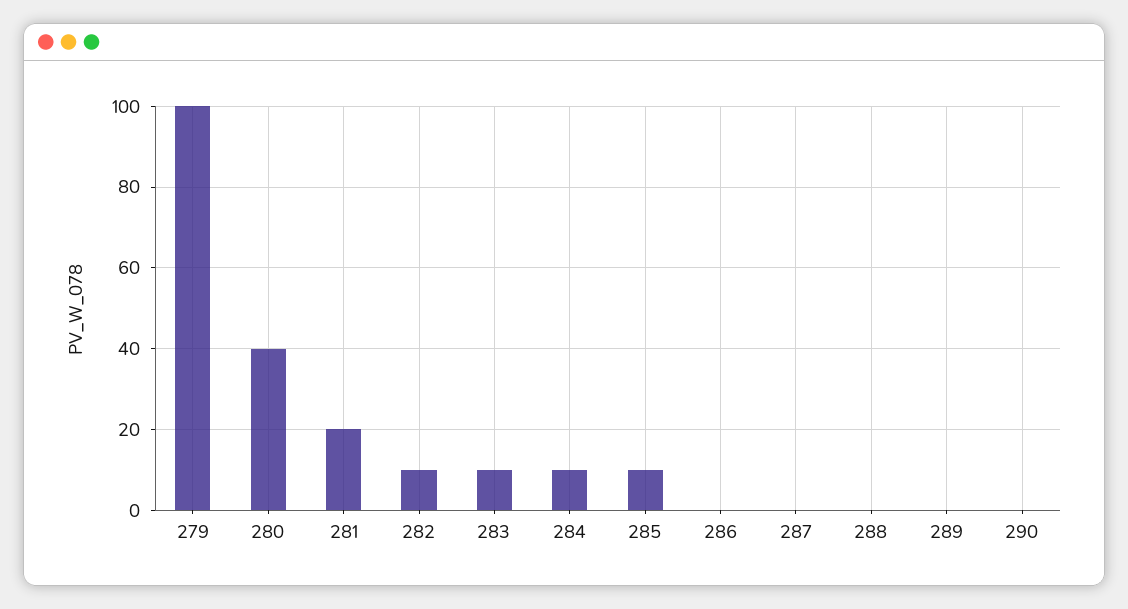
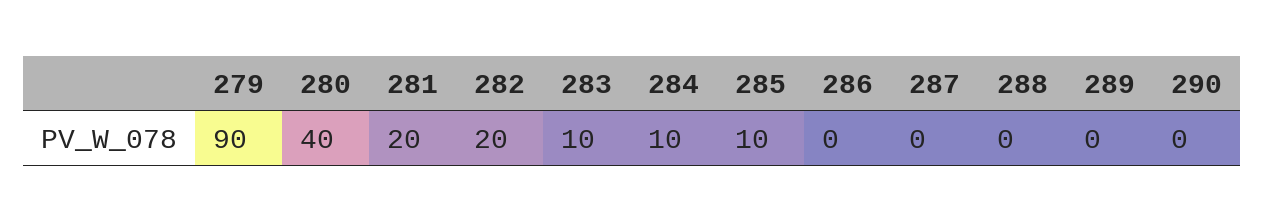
  {
-   "279": 100,
+   "279": 90,
    "280": 40,
    "281": 20,
-   "282": 10,
+   "282": 20,
    "283": 10,
    "284": 10,
    "285": 10,
    "286": 0,
    "287": 0,
    "288": 0,
    "289": 0,
    "290": 0
  }

